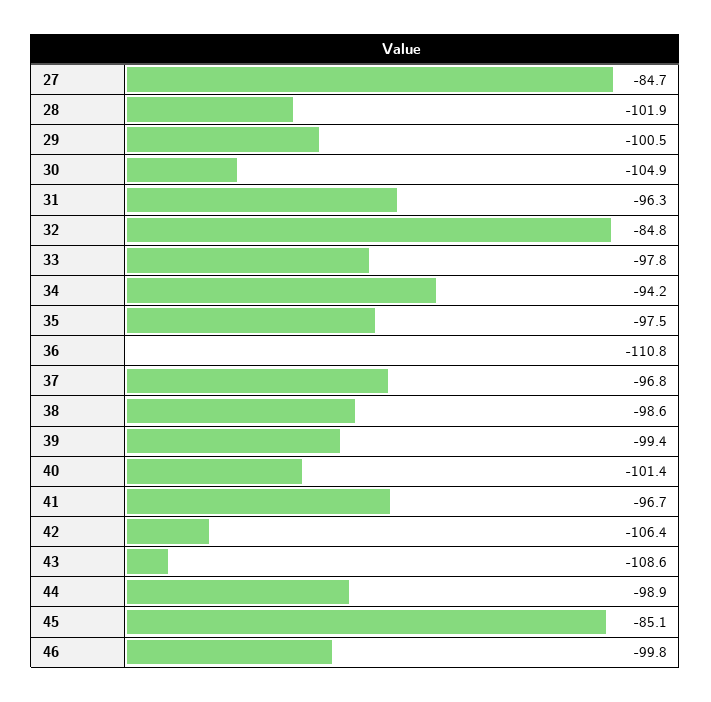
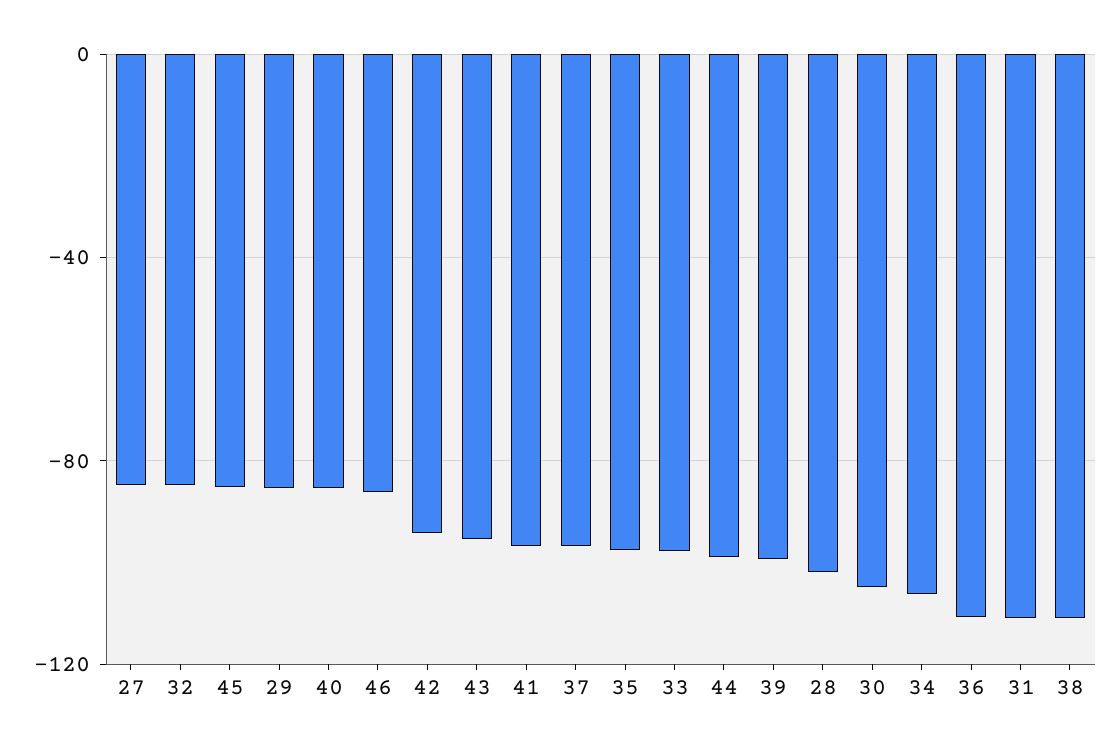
  {
    "27": -84.7,
    "28": -101.9,
-   "29": -100.5,
+   "29": -85,
    "30": -104.9,
-   "31": -96.3,
+   "31": -110,
    "32": -84.8,
    "33": -97.8,
-   "34": -94.2,
+   "34": -105,
    "35": -97.5,
    "36": -110.8,
    "37": -96.8,
-   "38": -98.6,
+   "38": -110,
    "39": -99.4,
-   "40": -101.4,
+   "40": -85,
    "41": -96.7,
-   "42": -106.4,
+   "42": -95,
-   "43": -108.6,
+   "43": -95,
    "44": -98.9,
    "45": -85.1,
-   "46": -99.8
+   "46": -85
  }

